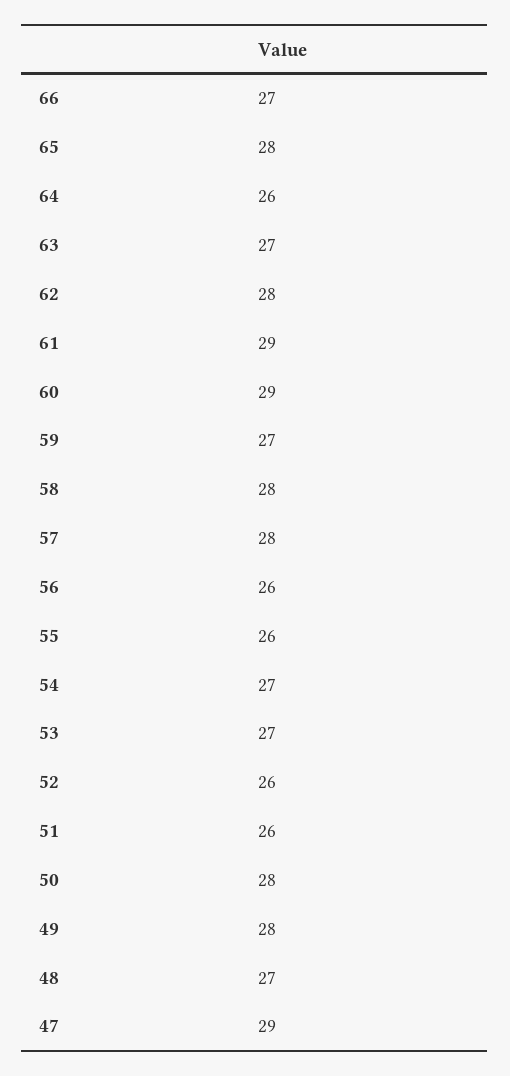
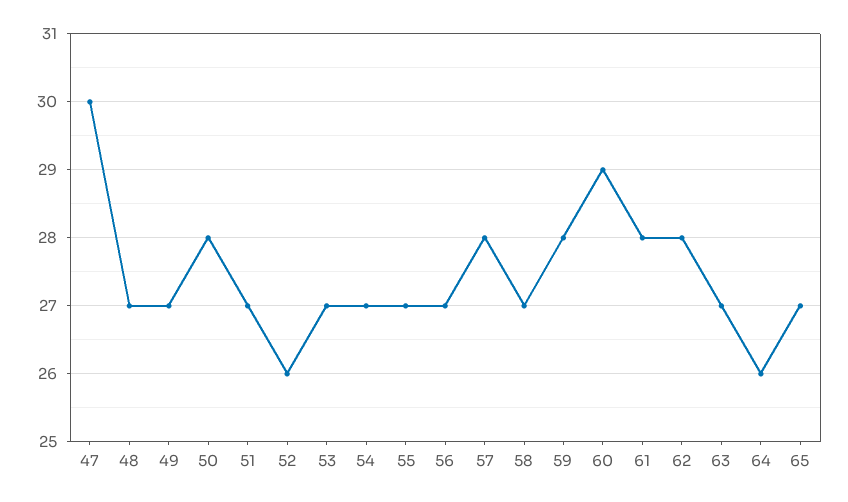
  {
-   "66": 27,
-   "65": 28,
+   "65": 27,
    "64": 26,
    "63": 27,
    "62": 28,
-   "61": 29,
+   "61": 28,
    "60": 29,
-   "59": 27,
+   "59": 28,
-   "58": 28,
+   "58": 27,
    "57": 28,
-   "56": 26,
+   "56": 27,
-   "55": 26,
+   "55": 27,
    "54": 27,
    "53": 27,
    "52": 26,
-   "51": 26,
+   "51": 27,
    "50": 28,
-   "49": 28,
+   "49": 27,
    "48": 27,
-   "47": 29
+   "47": 30
  }

